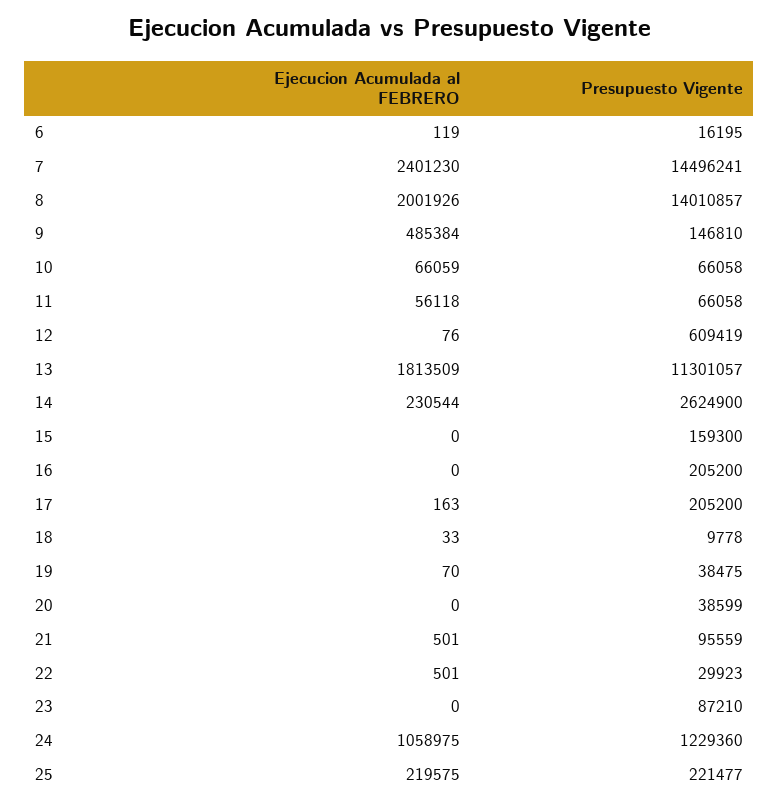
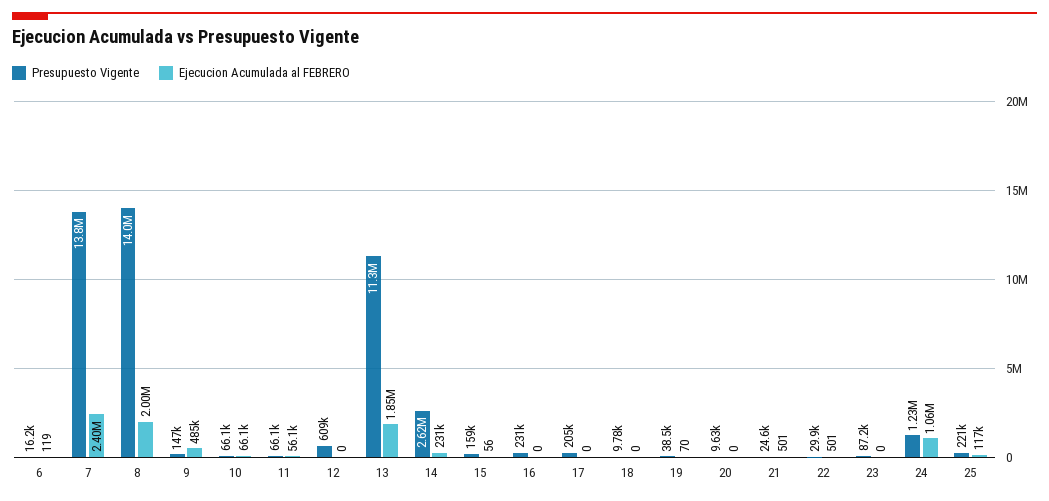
  {
    "Ejecucion Acumulada al FEBRERO": {
      "6": 119,
      "7": 2401230,
      "8": 2001926,
      "9": 485384,
      "10": 66059,
      "11": 56118,
-     "12": 76,
+     "12": 0,
-     "13": 1813509,
+     "13": 1850000,
      "14": 230544,
-     "15": 0,
+     "15": 56,
      "16": 0,
-     "17": 163,
+     "17": 0,
-     "18": 33,
+     "18": 0,
      "19": 70,
      "20": 0,
      "21": 501,
      "22": 501,
      "23": 0,
      "24": 1058975,
-     "25": 219575
+     "25": 117000
    },
    "Presupuesto Vigente": {
      "6": 16195,
-     "7": 14496241,
+     "7": 13800000,
      "8": 14010857,
      "9": 146810,
      "10": 66058,
      "11": 66058,
      "12": 609419,
      "13": 11301057,
      "14": 2624900,
      "15": 159300,
-     "16": 205200,
+     "16": 231000,
      "17": 205200,
      "18": 9778,
      "19": 38475,
-     "20": 38599,
+     "20": 9630,
-     "21": 95559,
+     "21": 24600,
      "22": 29923,
      "23": 87210,
      "24": 1229360,
      "25": 221477
    }
  }

